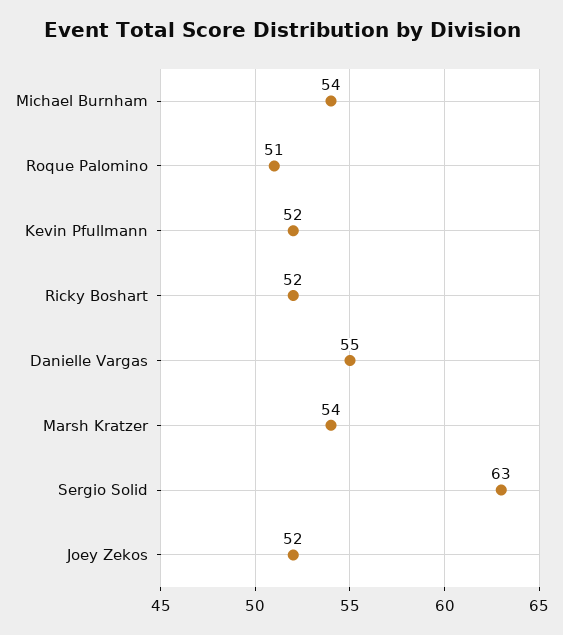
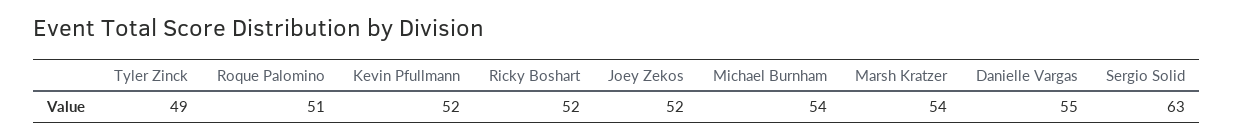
  {
    "Michael Burnham": 54,
    "Roque Palomino": 51,
    "Kevin Pfullmann": 52,
    "Ricky Boshart": 52,
    "Danielle Vargas": 55,
    "Marsh Kratzer": 54,
    "Sergio Solid": 63,
-   "Joey Zekos": 52
+   "Joey Zekos": 52,
+   "Tyler Zinck": 49
  }

